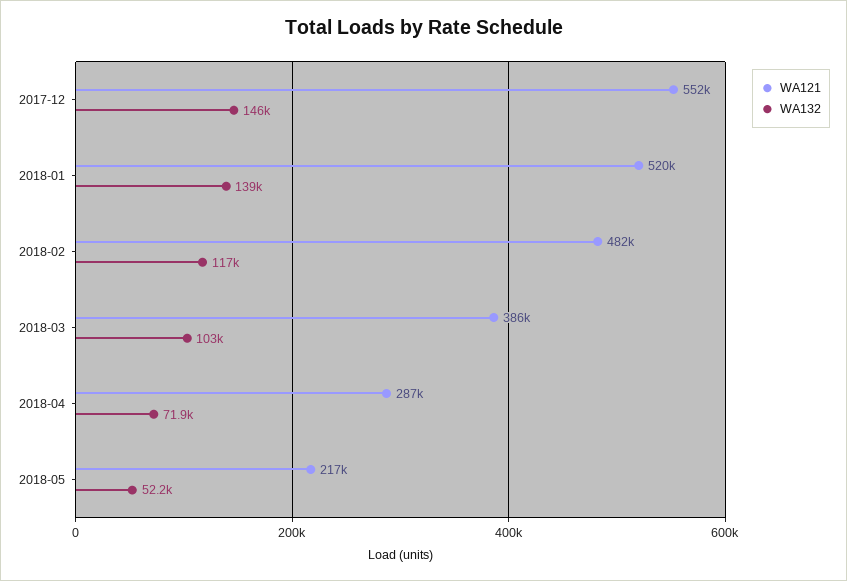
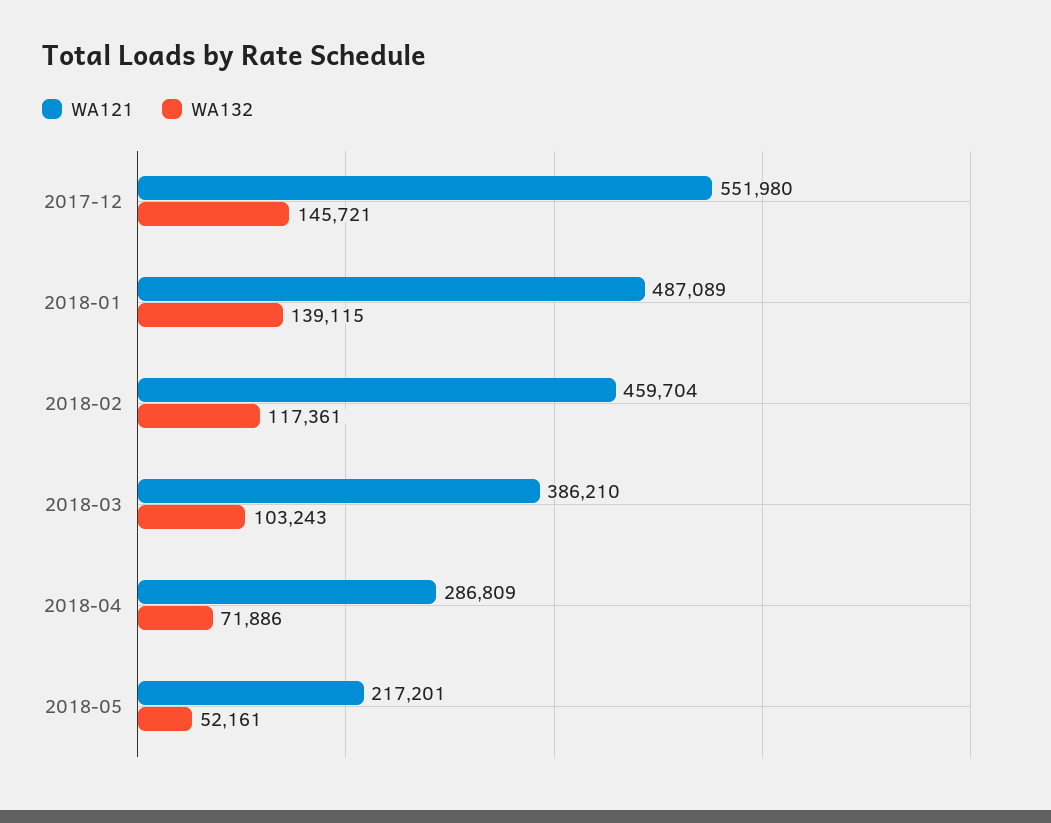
  {
    "WA121": {
      "2017-12": 551980,
-     "2018-01": 520000,
+     "2018-01": 487089,
-     "2018-02": 482000,
+     "2018-02": 459704,
      "2018-03": 386210,
      "2018-04": 286809,
      "2018-05": 217201
    },
    "WA132": {
      "2017-12": 145721,
      "2018-01": 139115,
      "2018-02": 117361,
      "2018-03": 103243,
      "2018-04": 71886,
      "2018-05": 52161
    }
  }

